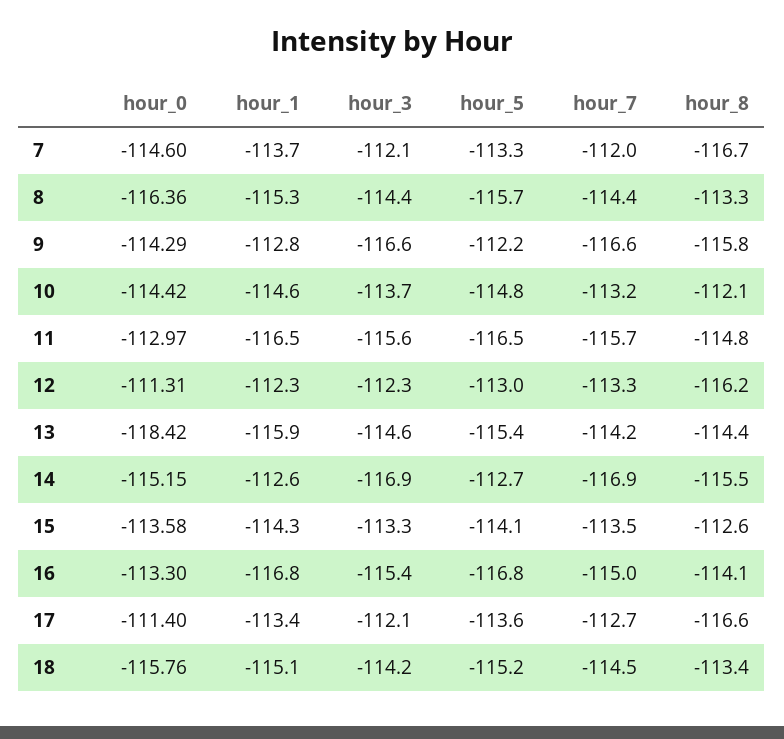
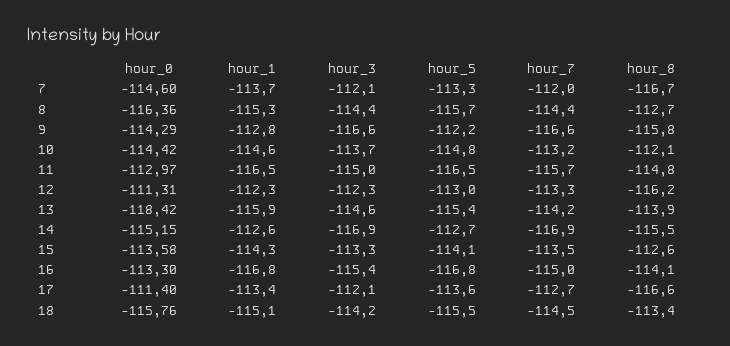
  {
    "hour_0": {
      "7": -114.6,
      "8": -116.36,
      "9": -114.29,
      "10": -114.42,
      "11": -112.97,
      "12": -111.31,
      "13": -118.42,
      "14": -115.15,
      "15": -113.58,
      "16": -113.3,
      "17": -111.4,
      "18": -115.76
    },
    "hour_1": {
      "7": -113.7,
      "8": -115.3,
      "9": -112.8,
      "10": -114.6,
      "11": -116.5,
      "12": -112.3,
      "13": -115.9,
      "14": -112.6,
      "15": -114.3,
      "16": -116.8,
      "17": -113.4,
      "18": -115.1
    },
    "hour_3": {
      "7": -112.1,
      "8": -114.4,
      "9": -116.6,
      "10": -113.7,
-     "11": -115.6,
+     "11": -115,
      "12": -112.3,
      "13": -114.6,
      "14": -116.9,
      "15": -113.3,
      "16": -115.4,
      "17": -112.1,
      "18": -114.2
    },
    "hour_5": {
      "7": -113.3,
      "8": -115.7,
      "9": -112.2,
      "10": -114.8,
      "11": -116.5,
      "12": -113,
      "13": -115.4,
      "14": -112.7,
      "15": -114.1,
      "16": -116.8,
      "17": -113.6,
-     "18": -115.2
+     "18": -115.5
    },
    "hour_7": {
      "7": -112,
      "8": -114.4,
      "9": -116.6,
      "10": -113.2,
      "11": -115.7,
      "12": -113.3,
      "13": -114.2,
      "14": -116.9,
      "15": -113.5,
      "16": -115,
      "17": -112.7,
      "18": -114.5
    },
    "hour_8": {
      "7": -116.7,
-     "8": -113.3,
+     "8": -112.7,
      "9": -115.8,
      "10": -112.1,
      "11": -114.8,
      "12": -116.2,
-     "13": -114.4,
+     "13": -113.9,
      "14": -115.5,
      "15": -112.6,
      "16": -114.1,
      "17": -116.6,
      "18": -113.4
    }
  }

